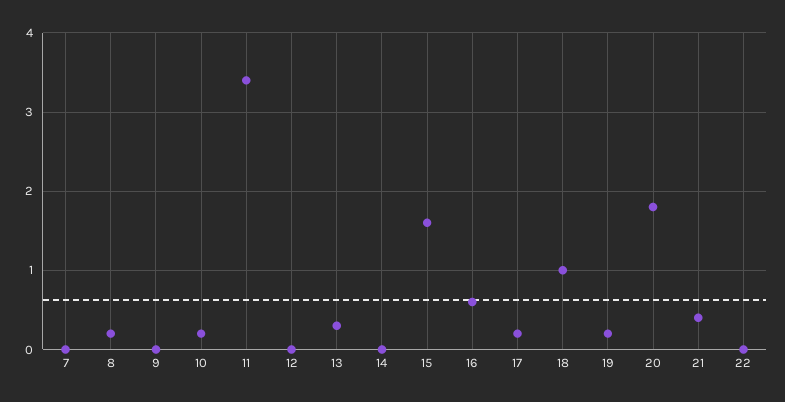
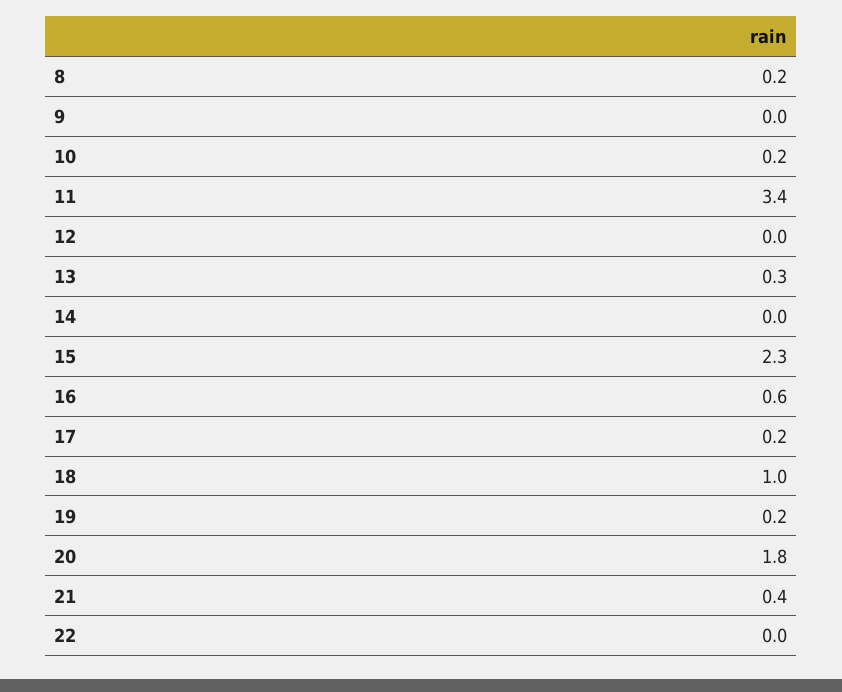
  {
-   "7": 0,
    "8": 0.2,
    "9": 0,
    "10": 0.2,
    "11": 3.4,
    "12": 0,
    "13": 0.3,
    "14": 0,
-   "15": 1.6,
+   "15": 2.3,
    "16": 0.6,
    "17": 0.2,
    "18": 1,
    "19": 0.2,
    "20": 1.8,
    "21": 0.4,
    "22": 0
  }

